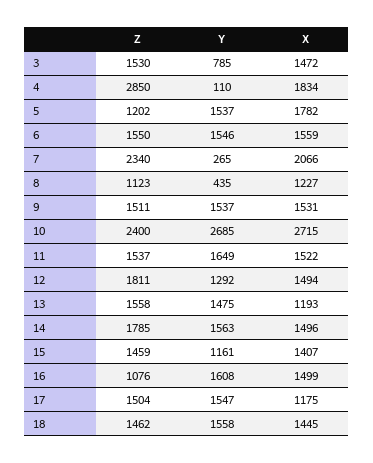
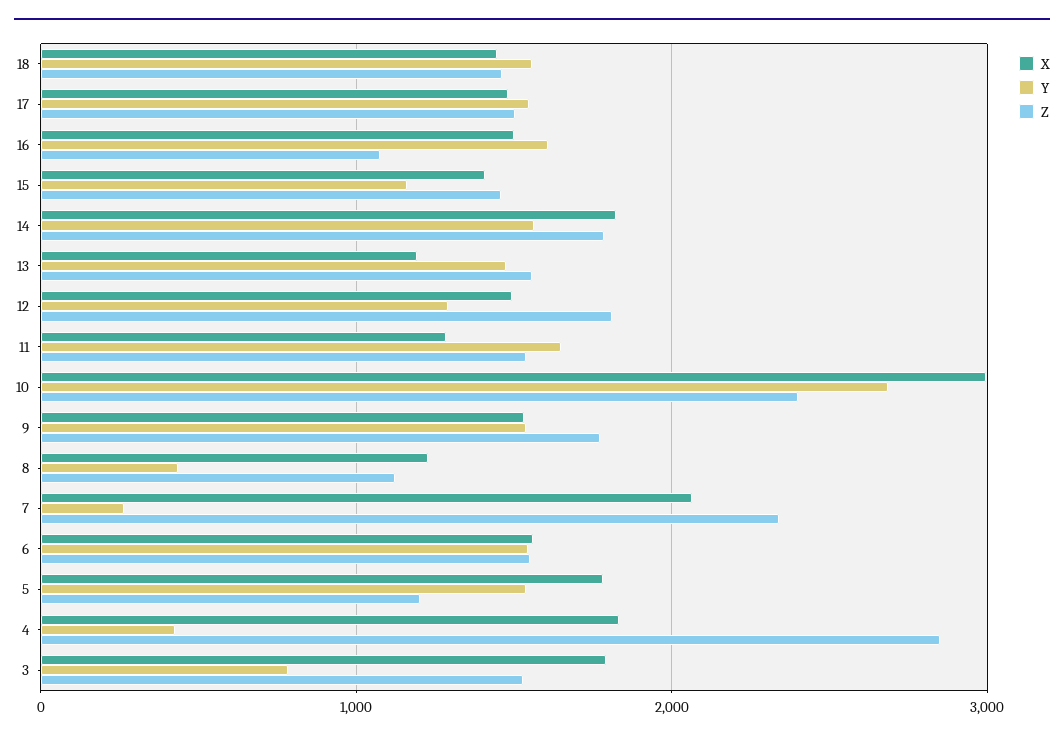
  {
    "Z": {
      "3": 1530,
      "4": 2850,
      "5": 1202,
      "6": 1550,
      "7": 2340,
      "8": 1123,
-     "9": 1511,
+     "9": 1800,
      "10": 2400,
      "11": 1537,
      "12": 1811,
      "13": 1558,
      "14": 1785,
      "15": 1459,
      "16": 1076,
      "17": 1504,
      "18": 1462
    },
    "Y": {
      "3": 785,
-     "4": 110,
+     "4": 400,
      "5": 1537,
      "6": 1546,
      "7": 265,
      "8": 435,
      "9": 1537,
      "10": 2685,
      "11": 1649,
      "12": 1292,
      "13": 1475,
      "14": 1563,
      "15": 1161,
      "16": 1608,
      "17": 1547,
      "18": 1558
    },
    "X": {
-     "3": 1472,
+     "3": 1800,
      "4": 1834,
      "5": 1782,
      "6": 1559,
      "7": 2066,
      "8": 1227,
      "9": 1531,
-     "10": 2715,
+     "10": 3000,
-     "11": 1522,
+     "11": 1300,
      "12": 1494,
      "13": 1193,
-     "14": 1496,
+     "14": 1800,
      "15": 1407,
      "16": 1499,
-     "17": 1175,
+     "17": 1500,
      "18": 1445
    }
  }

